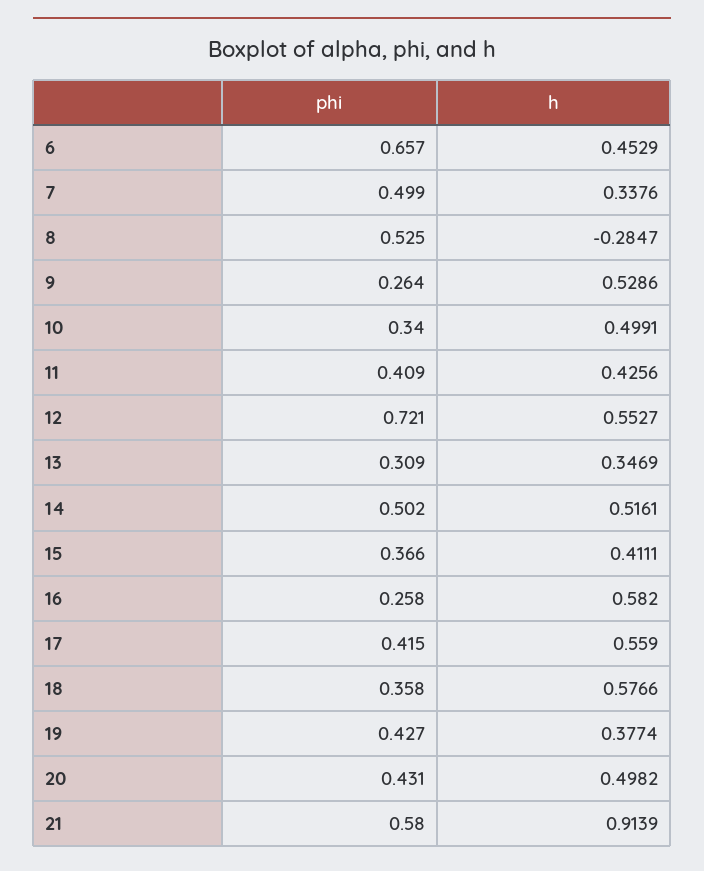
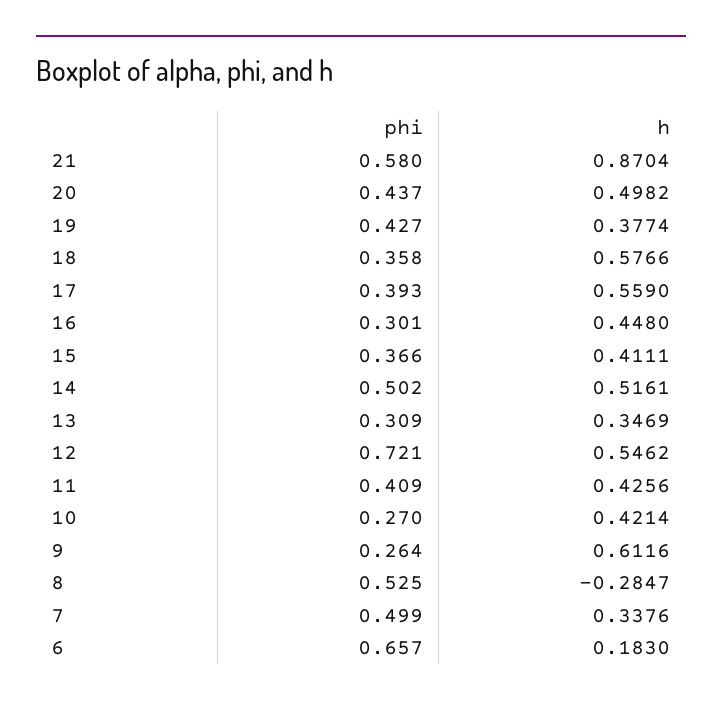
  {
    "phi": {
      "6": 0.657,
      "7": 0.499,
      "8": 0.525,
      "9": 0.264,
-     "10": 0.34,
+     "10": 0.27,
      "11": 0.409,
      "12": 0.721,
      "13": 0.309,
      "14": 0.502,
      "15": 0.366,
-     "16": 0.258,
+     "16": 0.301,
-     "17": 0.415,
+     "17": 0.393,
      "18": 0.358,
      "19": 0.427,
-     "20": 0.431,
+     "20": 0.437,
      "21": 0.58
    },
    "h": {
-     "6": 0.4529,
+     "6": 0.183,
      "7": 0.3376,
      "8": -0.2847,
-     "9": 0.5286,
+     "9": 0.6116,
-     "10": 0.4991,
+     "10": 0.4214,
      "11": 0.4256,
-     "12": 0.5527,
+     "12": 0.5462,
      "13": 0.3469,
      "14": 0.5161,
      "15": 0.4111,
-     "16": 0.582,
+     "16": 0.448,
      "17": 0.559,
      "18": 0.5766,
      "19": 0.3774,
      "20": 0.4982,
-     "21": 0.9139
+     "21": 0.8704
    }
  }

